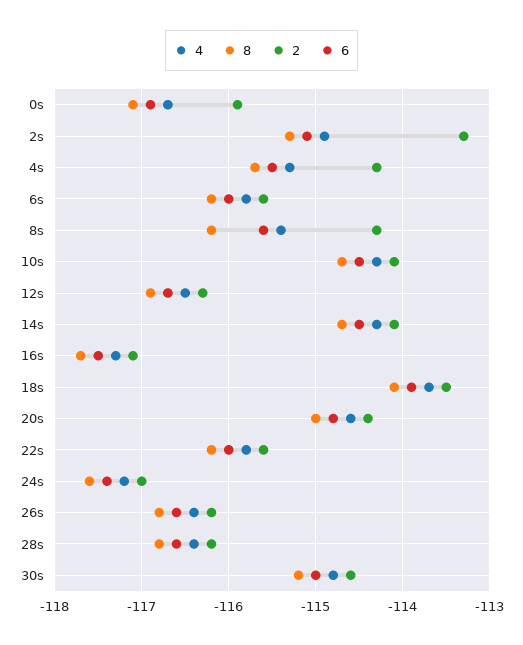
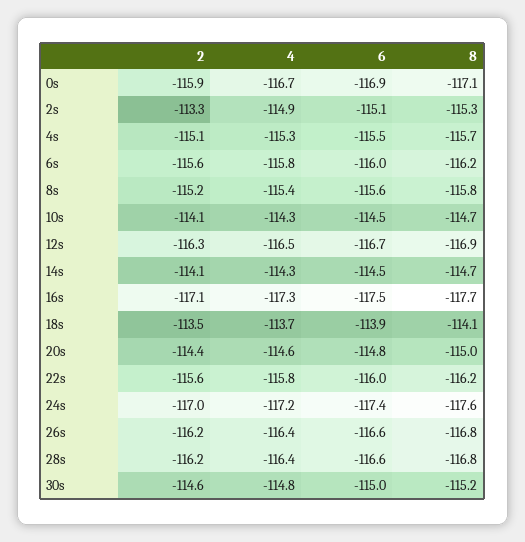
  {
    "4": {
      "0s": -116.7,
      "2s": -114.9,
      "4s": -115.3,
      "6s": -115.8,
      "8s": -115.4,
      "10s": -114.3,
      "12s": -116.5,
      "14s": -114.3,
      "16s": -117.3,
      "18s": -113.7,
      "20s": -114.6,
      "22s": -115.8,
      "24s": -117.2,
      "26s": -116.4,
      "28s": -116.4,
      "30s": -114.8
    },
    "8": {
      "0s": -117.1,
      "2s": -115.3,
      "4s": -115.7,
      "6s": -116.2,
-     "8s": -116.2,
+     "8s": -115.8,
      "10s": -114.7,
      "12s": -116.9,
      "14s": -114.7,
      "16s": -117.7,
      "18s": -114.1,
      "20s": -115,
      "22s": -116.2,
      "24s": -117.6,
      "26s": -116.8,
      "28s": -116.8,
      "30s": -115.2
    },
    "2": {
      "0s": -115.9,
      "2s": -113.3,
-     "4s": -114.3,
+     "4s": -115.1,
      "6s": -115.6,
-     "8s": -114.3,
+     "8s": -115.2,
      "10s": -114.1,
      "12s": -116.3,
      "14s": -114.1,
      "16s": -117.1,
      "18s": -113.5,
      "20s": -114.4,
      "22s": -115.6,
      "24s": -117,
      "26s": -116.2,
      "28s": -116.2,
      "30s": -114.6
    },
    "6": {
      "0s": -116.9,
      "2s": -115.1,
      "4s": -115.5,
      "6s": -116,
      "8s": -115.6,
      "10s": -114.5,
      "12s": -116.7,
      "14s": -114.5,
      "16s": -117.5,
      "18s": -113.9,
      "20s": -114.8,
      "22s": -116,
      "24s": -117.4,
      "26s": -116.6,
      "28s": -116.6,
      "30s": -115
    }
  }

